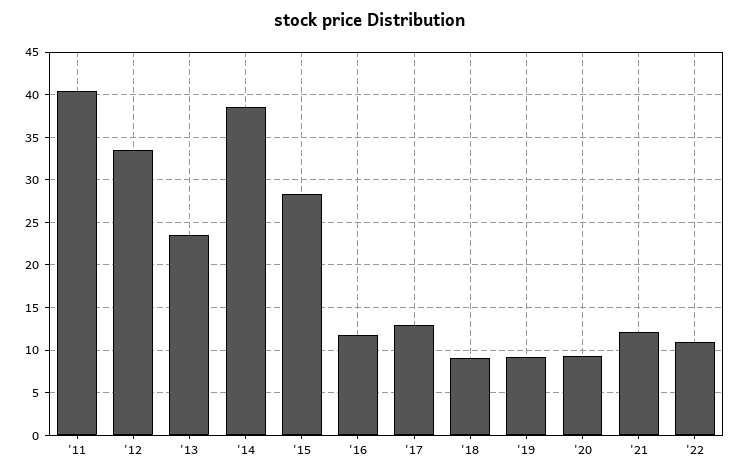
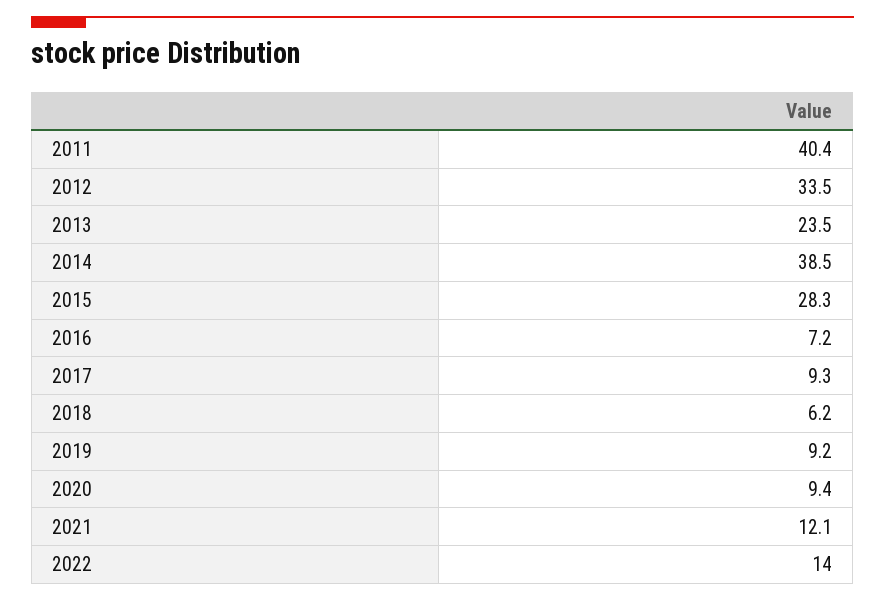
  {
    "'11": 40.4,
    "'12": 33.5,
    "'13": 23.5,
    "'14": 38.5,
    "'15": 28.3,
-   "'16": 12,
+   "'16": 7.2,
-   "'17": 13,
+   "'17": 9.3,
-   "'18": 9,
+   "'18": 6.2,
    "'19": 9.2,
    "'20": 9.4,
    "'21": 12.1,
-   "'22": 11
+   "'22": 14
  }

